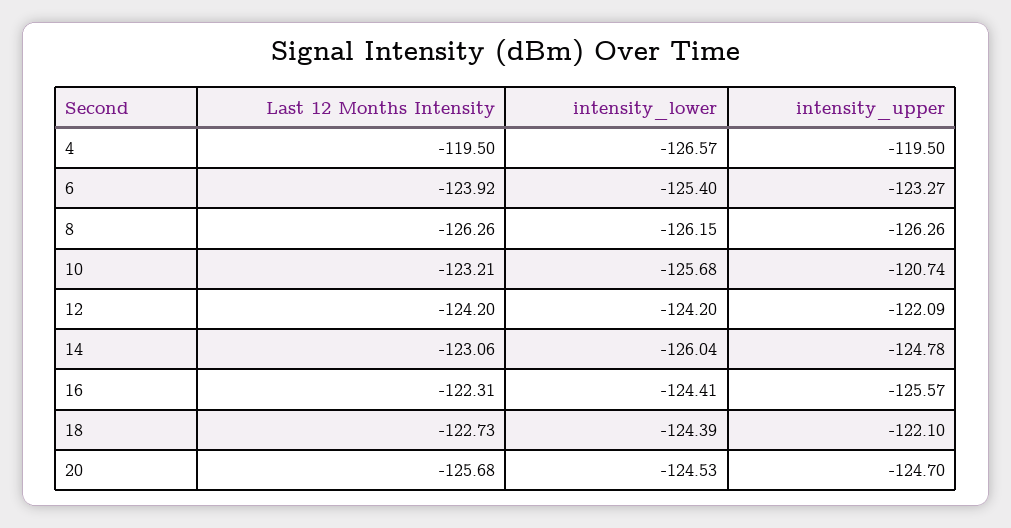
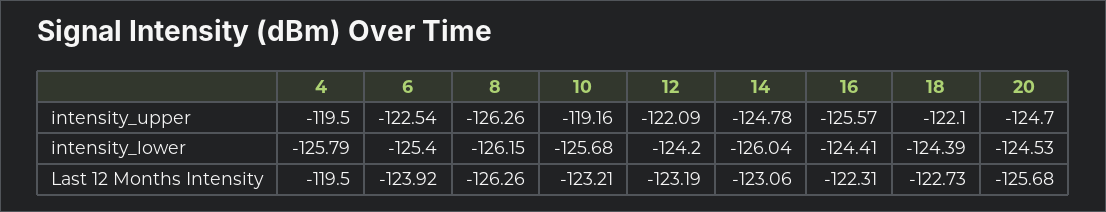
  {
    "Last 12 Months Intensity": {
      "4": -119.5,
      "6": -123.92,
      "8": -126.26,
      "10": -123.21,
-     "12": -124.2,
+     "12": -123.19,
      "14": -123.06,
      "16": -122.31,
      "18": -122.73,
      "20": -125.68
    },
    "intensity_lower": {
-     "4": -126.57,
+     "4": -125.79,
      "6": -125.4,
      "8": -126.15,
      "10": -125.68,
      "12": -124.2,
      "14": -126.04,
      "16": -124.41,
      "18": -124.39,
      "20": -124.53
    },
    "intensity_upper": {
      "4": -119.5,
-     "6": -123.27,
+     "6": -122.54,
      "8": -126.26,
-     "10": -120.74,
+     "10": -119.16,
      "12": -122.09,
      "14": -124.78,
      "16": -125.57,
      "18": -122.1,
      "20": -124.7
    }
  }

